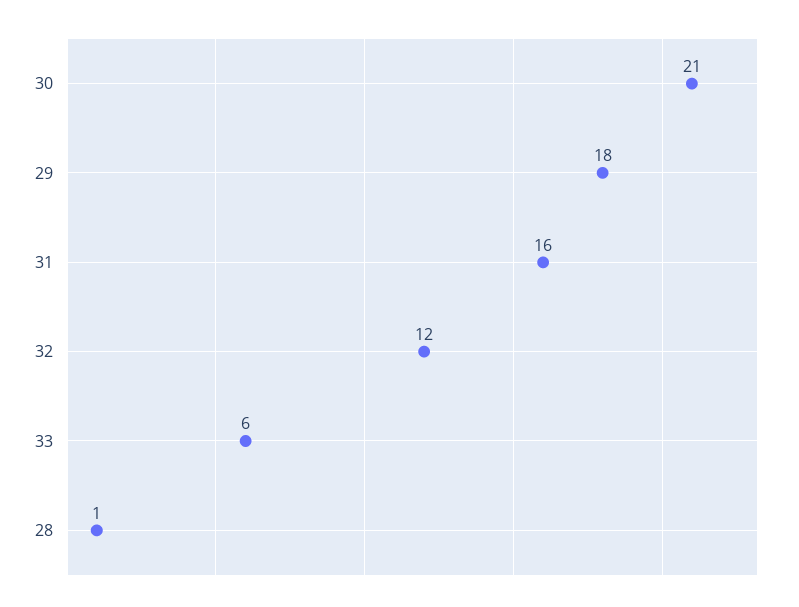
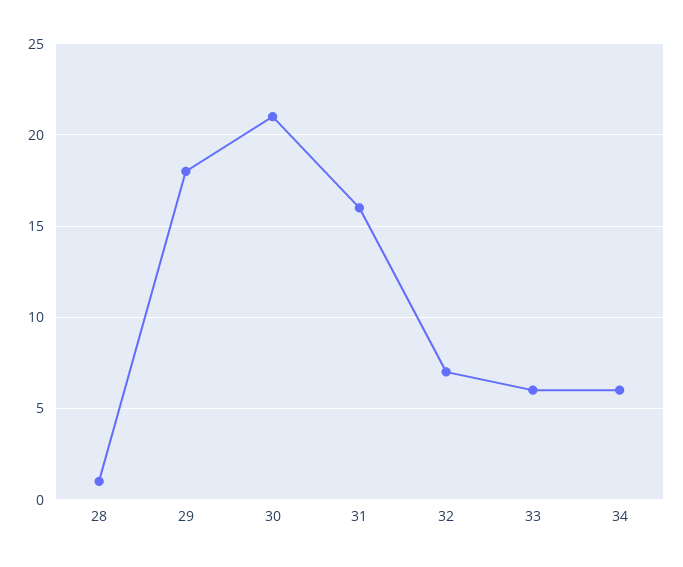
  {
    "30": 21,
    "29": 18,
    "31": 16,
-   "32": 12,
+   "32": 7,
    "33": 6,
-   "28": 1
+   "28": 1,
+   "34": 6
  }

